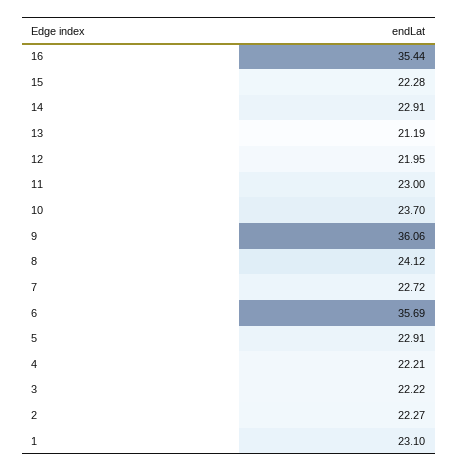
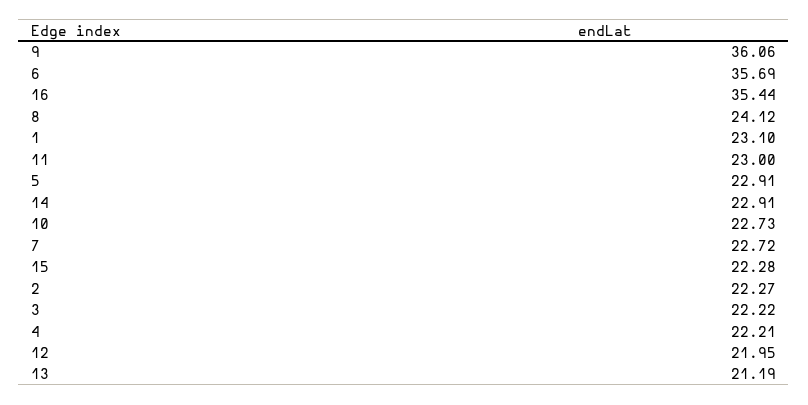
  {
    "16": 35.44,
    "15": 22.28,
    "14": 22.91,
    "13": 21.19,
    "12": 21.95,
    "11": 23,
-   "10": 23.7,
+   "10": 22.73,
    "9": 36.06,
    "8": 24.12,
    "7": 22.72,
    "6": 35.69,
    "5": 22.91,
    "4": 22.21,
    "3": 22.22,
    "2": 22.27,
    "1": 23.1
  }

